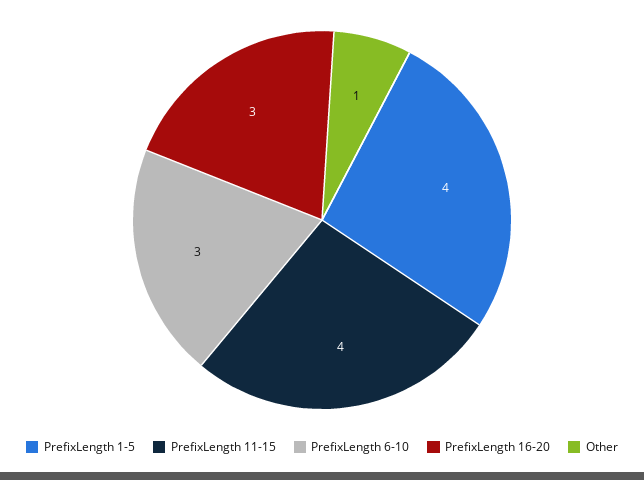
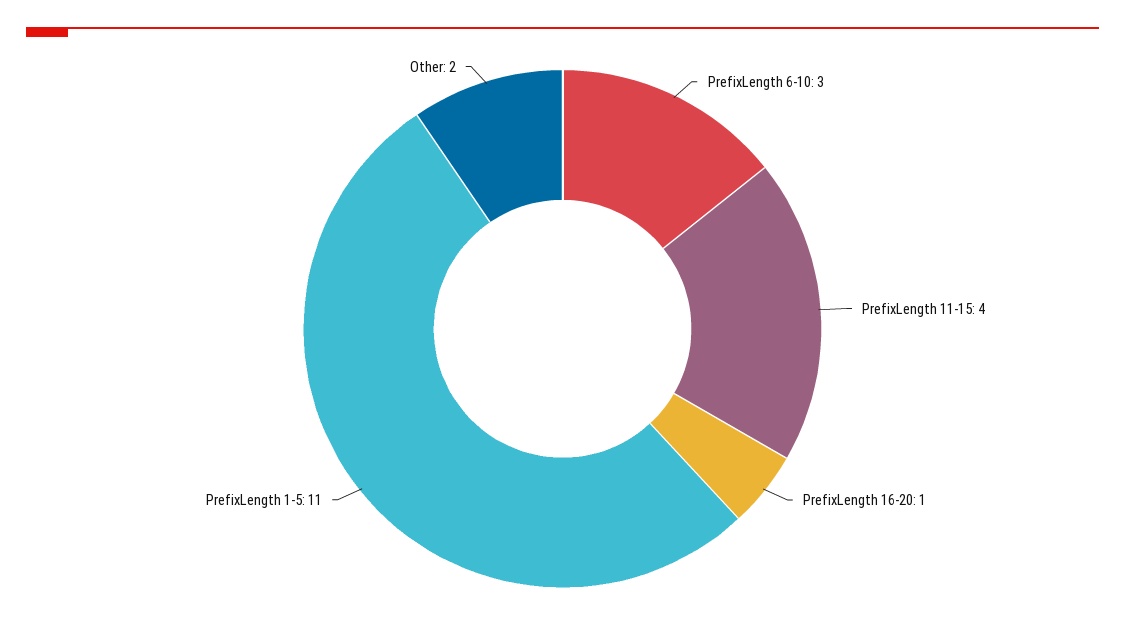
  {
-   "PrefixLength 1-5": 4,
+   "PrefixLength 1-5": 11,
    "PrefixLength 11-15": 4,
    "PrefixLength 6-10": 3,
-   "PrefixLength 16-20": 3,
+   "PrefixLength 16-20": 1,
-   "Other": 1
+   "Other": 2
  }

